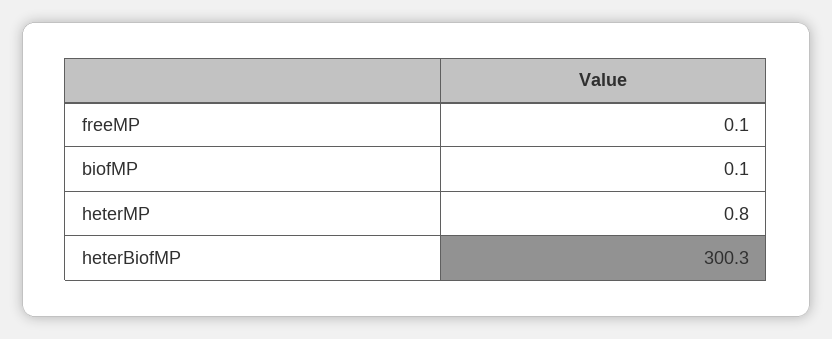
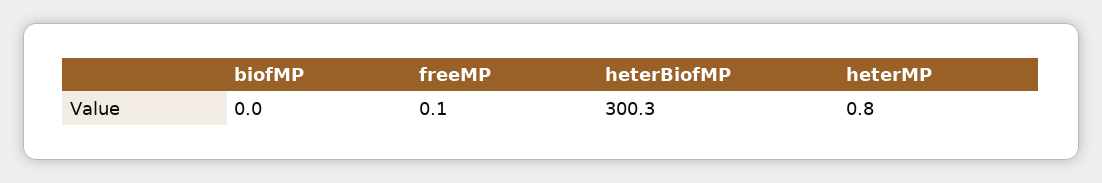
  {
    "freeMP": 0.1,
-   "biofMP": 0.1,
+   "biofMP": 0,
    "heterMP": 0.8,
    "heterBiofMP": 300.3
  }

